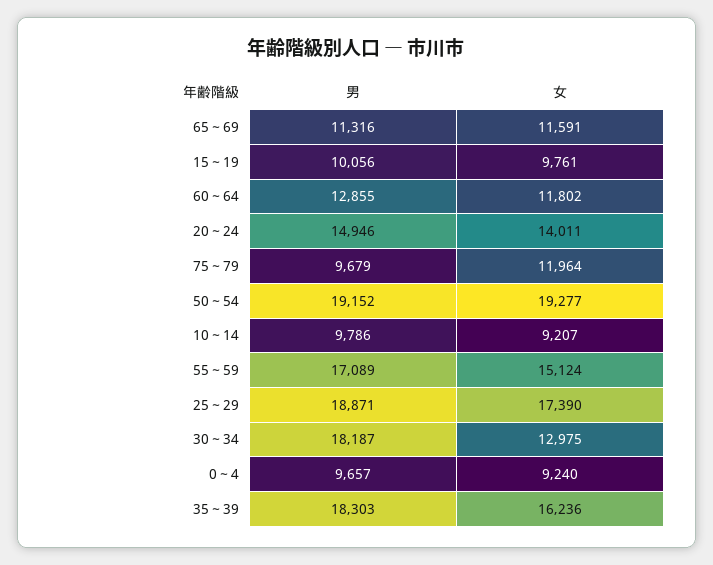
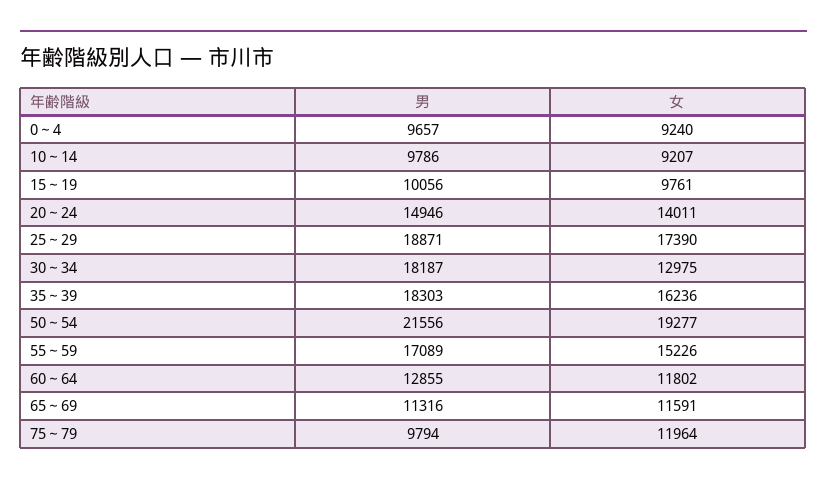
  {
    "男": {
      "65～69": 11316,
      "15～19": 10056,
      "60～64": 12855,
      "20～24": 14946,
-     "75～79": 9679,
+     "75～79": 9794,
-     "50～54": 19152,
+     "50～54": 21556,
      "10～14": 9786,
      "55～59": 17089,
      "25～29": 18871,
      "30～34": 18187,
      "0～4": 9657,
      "35～39": 18303
    },
    "女": {
      "65～69": 11591,
      "15～19": 9761,
      "60～64": 11802,
      "20～24": 14011,
      "75～79": 11964,
      "50～54": 19277,
      "10～14": 9207,
-     "55～59": 15124,
+     "55～59": 15226,
      "25～29": 17390,
      "30～34": 12975,
      "0～4": 9240,
      "35～39": 16236
    }
  }

